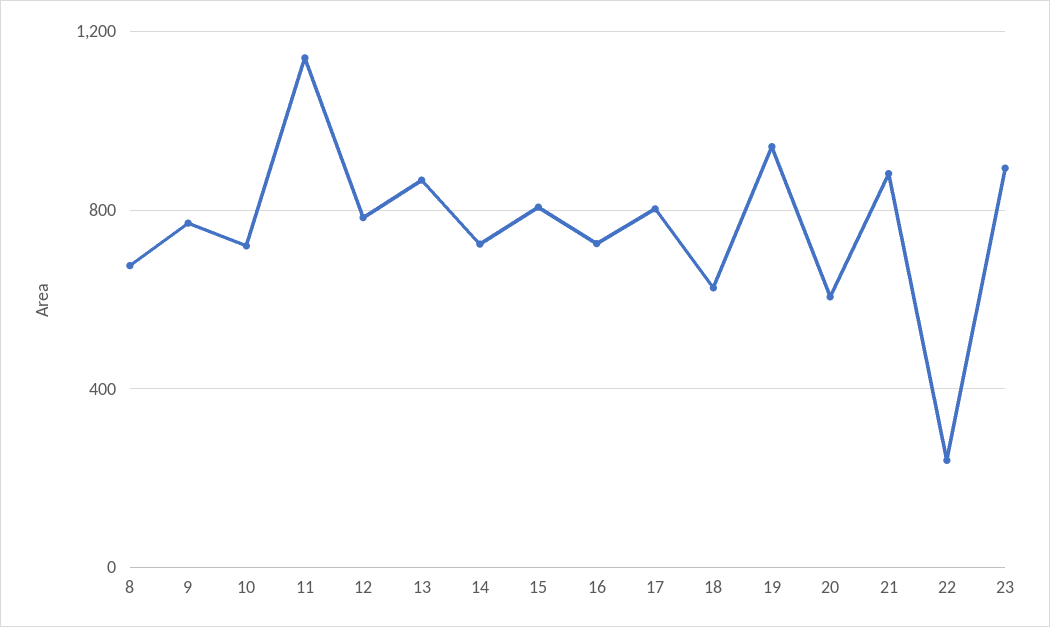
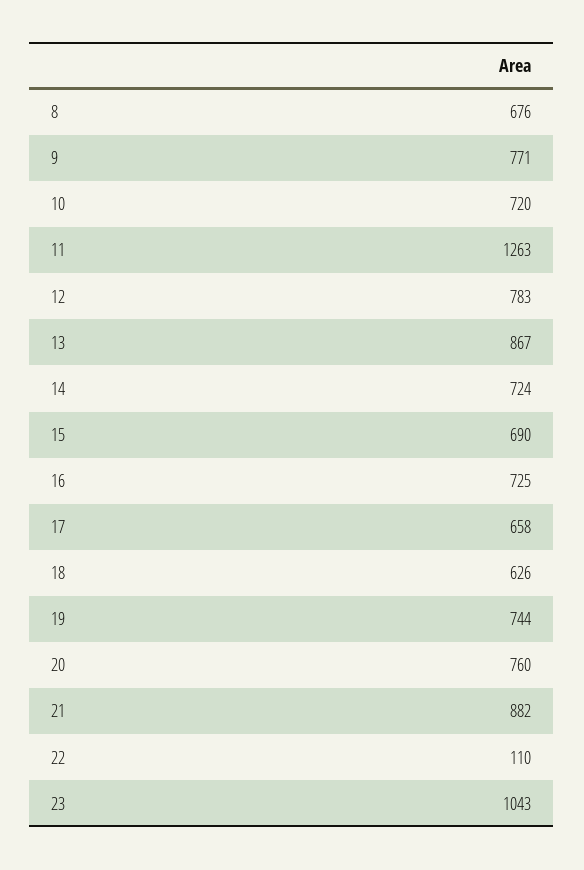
  {
    "8": 676,
    "9": 771,
    "10": 720,
-   "11": 1150,
+   "11": 1263,
    "12": 783,
    "13": 867,
    "14": 724,
-   "15": 800,
+   "15": 690,
    "16": 725,
-   "17": 800,
+   "17": 658,
    "18": 626,
-   "19": 950,
+   "19": 744,
-   "20": 600,
+   "20": 760,
    "21": 882,
-   "22": 250,
+   "22": 110,
-   "23": 900
+   "23": 1043
  }

